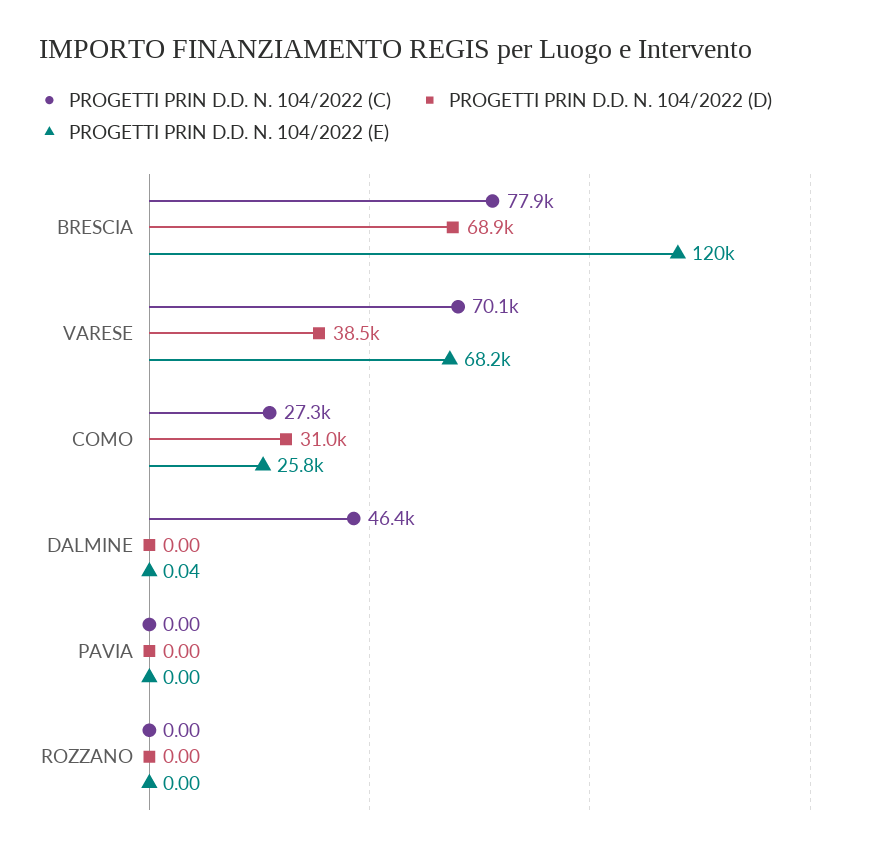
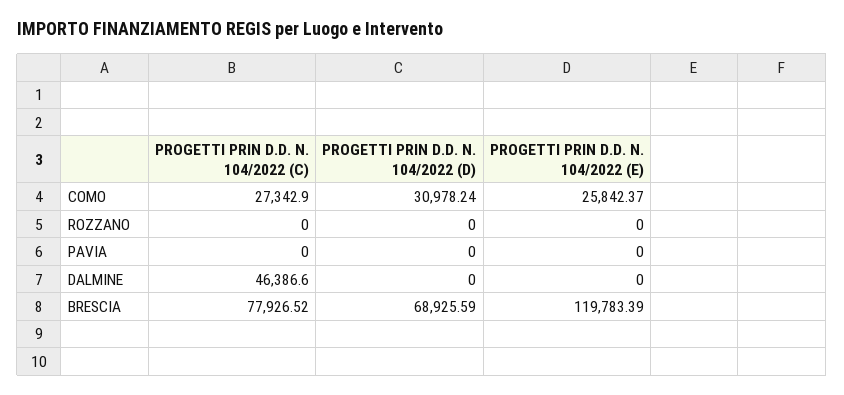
  {
    "PROGETTI PRIN D.D. N. 104/2022 (C)": {
      "BRESCIA": 77926.52,
-     "VARESE": 70100,
      "COMO": 27342.9,
      "DALMINE": 46386.6,
      "PAVIA": 0,
      "ROZZANO": 0
    },
    "PROGETTI PRIN D.D. N. 104/2022 (D)": {
      "BRESCIA": 68925.59,
-     "VARESE": 38500,
      "COMO": 30978.24,
      "DALMINE": 0,
      "PAVIA": 0,
      "ROZZANO": 0
    },
    "PROGETTI PRIN D.D. N. 104/2022 (E)": {
      "BRESCIA": 119783.39,
-     "VARESE": 68200,
      "COMO": 25842.37,
-     "DALMINE": 0.04,
+     "DALMINE": 0,
      "PAVIA": 0,
      "ROZZANO": 0
    }
  }

